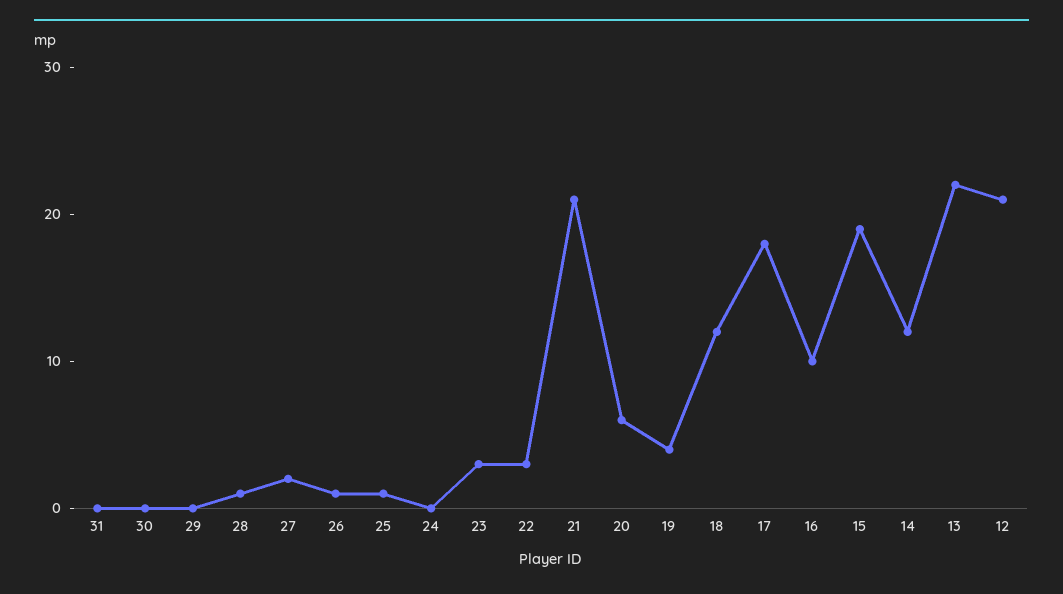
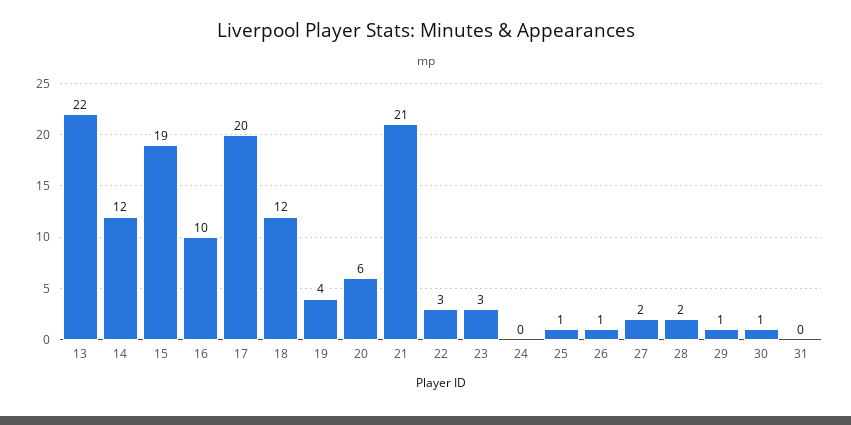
  {
    "31": 0,
-   "30": 0,
+   "30": 1,
-   "29": 0,
+   "29": 1,
-   "28": 1,
+   "28": 2,
    "27": 2,
    "26": 1,
    "25": 1,
    "24": 0,
    "23": 3,
    "22": 3,
    "21": 21,
    "20": 6,
    "19": 4,
    "18": 12,
-   "17": 18,
+   "17": 20,
    "16": 10,
    "15": 19,
    "14": 12,
-   "13": 22,
+   "13": 22
-   "12": 21
  }

